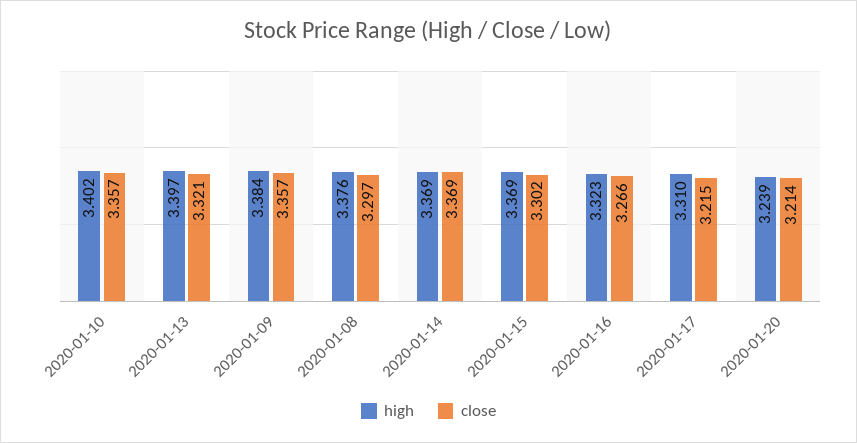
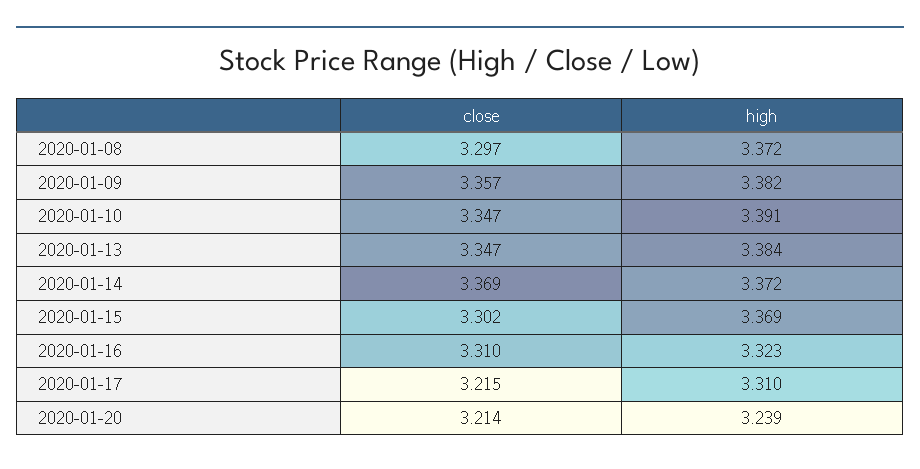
  {
    "high": {
-     "2020-01-10": 3.402,
+     "2020-01-10": 3.391,
-     "2020-01-13": 3.397,
+     "2020-01-13": 3.384,
-     "2020-01-09": 3.384,
+     "2020-01-09": 3.382,
-     "2020-01-08": 3.376,
+     "2020-01-08": 3.372,
-     "2020-01-14": 3.369,
+     "2020-01-14": 3.372,
      "2020-01-15": 3.369,
      "2020-01-16": 3.323,
      "2020-01-17": 3.31,
      "2020-01-20": 3.239
    },
    "close": {
-     "2020-01-10": 3.357,
+     "2020-01-10": 3.347,
-     "2020-01-13": 3.321,
+     "2020-01-13": 3.347,
      "2020-01-09": 3.357,
      "2020-01-08": 3.297,
      "2020-01-14": 3.369,
      "2020-01-15": 3.302,
-     "2020-01-16": 3.266,
+     "2020-01-16": 3.31,
      "2020-01-17": 3.215,
      "2020-01-20": 3.214
    }
  }

